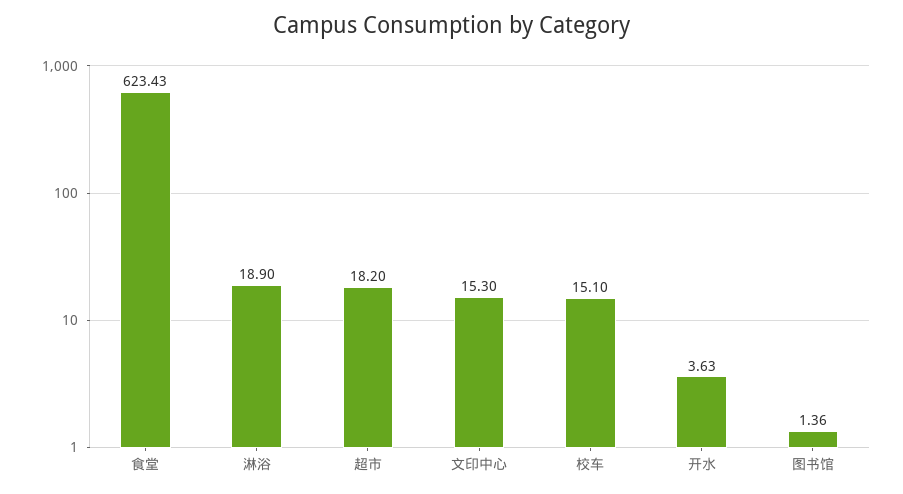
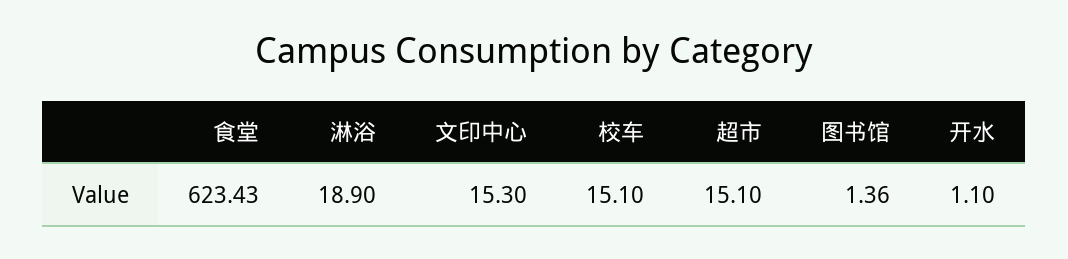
  {
    "食堂": 623.43,
    "淋浴": 18.9,
-   "超市": 18.2,
+   "超市": 15.1,
    "文印中心": 15.3,
    "校车": 15.1,
-   "开水": 3.63,
+   "开水": 1.1,
    "图书馆": 1.36
  }

